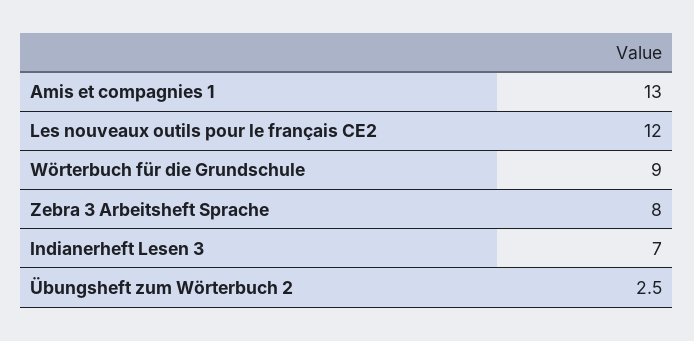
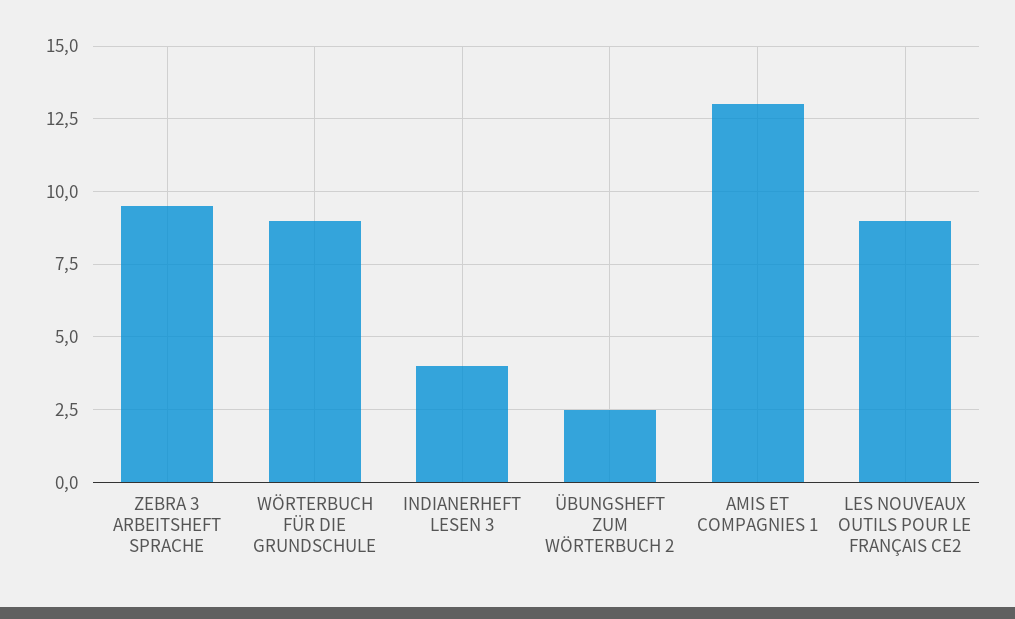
  {
    "Amis et compagnies 1": 13,
-   "Les nouveaux outils pour le français CE2": 12,
+   "Les nouveaux outils pour le français CE2": 9,
    "Wörterbuch für die Grundschule": 9,
-   "Zebra 3 Arbeitsheft Sprache": 8,
+   "Zebra 3 Arbeitsheft Sprache": 9.5,
-   "Indianerheft Lesen 3": 7,
+   "Indianerheft Lesen 3": 4,
    "Übungsheft zum Wörterbuch 2": 2.5
  }

